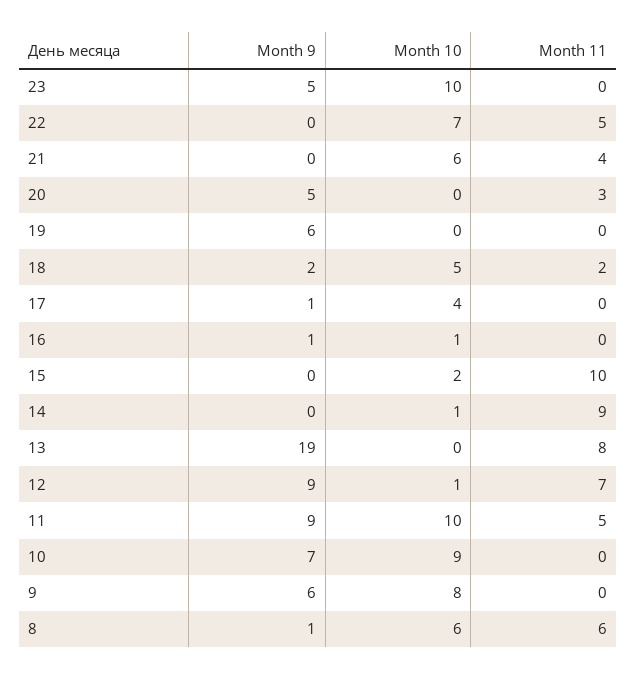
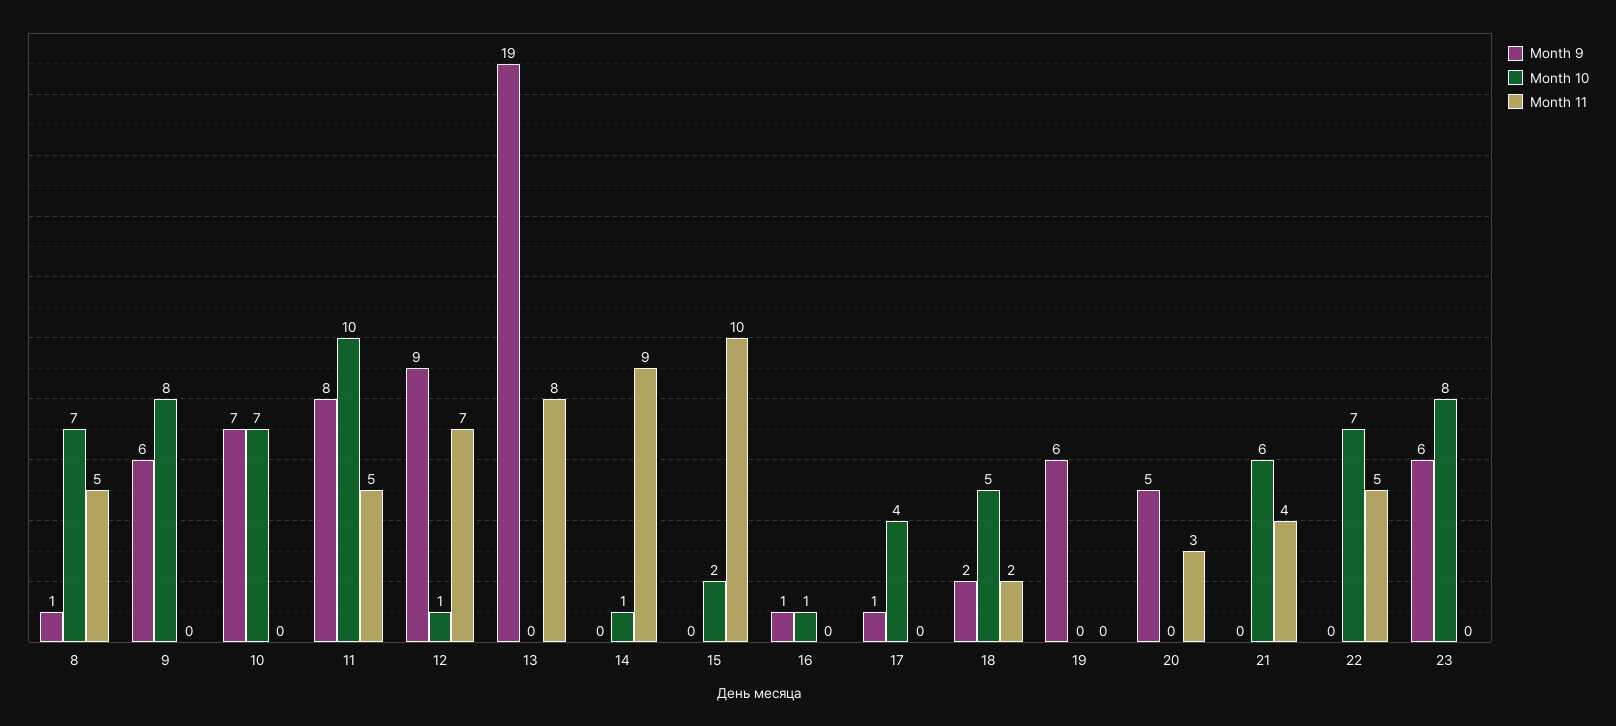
  {
    "Month 9": {
-     "23": 5,
+     "23": 6,
      "22": 0,
      "21": 0,
      "20": 5,
      "19": 6,
      "18": 2,
      "17": 1,
      "16": 1,
      "15": 0,
      "14": 0,
      "13": 19,
      "12": 9,
-     "11": 9,
+     "11": 8,
      "10": 7,
      "9": 6,
      "8": 1
    },
    "Month 10": {
-     "23": 10,
+     "23": 8,
      "22": 7,
      "21": 6,
      "20": 0,
      "19": 0,
      "18": 5,
      "17": 4,
      "16": 1,
      "15": 2,
      "14": 1,
      "13": 0,
      "12": 1,
      "11": 10,
-     "10": 9,
+     "10": 7,
      "9": 8,
-     "8": 6
+     "8": 7
    },
    "Month 11": {
      "23": 0,
      "22": 5,
      "21": 4,
      "20": 3,
      "19": 0,
      "18": 2,
      "17": 0,
      "16": 0,
      "15": 10,
      "14": 9,
      "13": 8,
      "12": 7,
      "11": 5,
      "10": 0,
      "9": 0,
-     "8": 6
+     "8": 5
    }
  }

